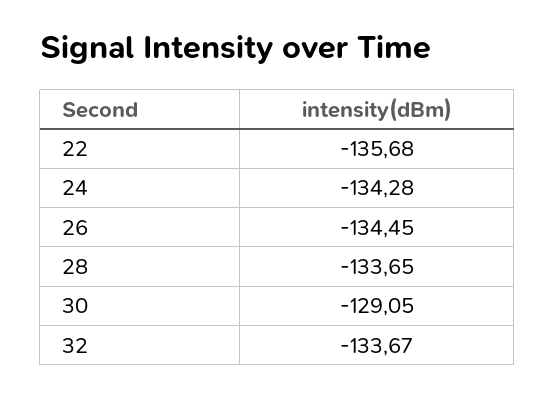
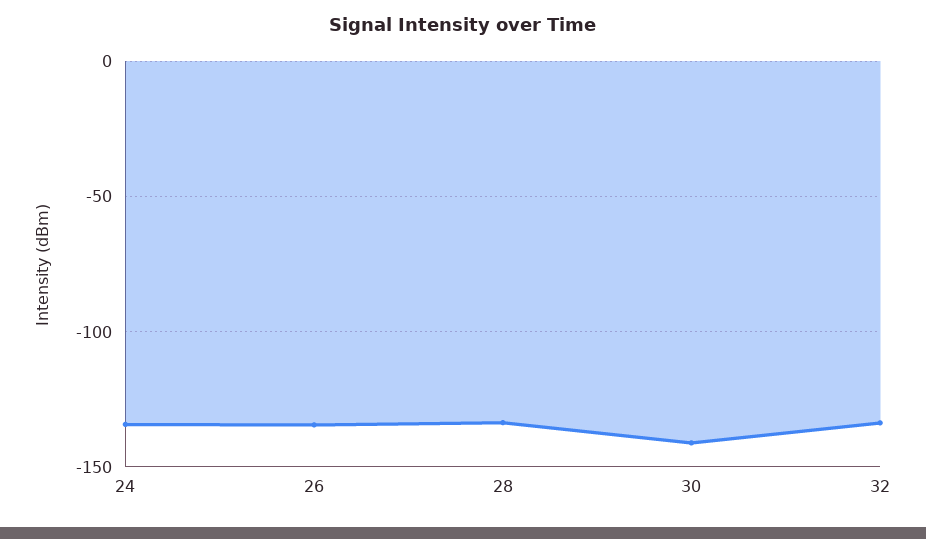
  {
-   "22": -135.68,
    "24": -134.28,
    "26": -134.45,
    "28": -133.65,
-   "30": -129.05,
+   "30": -140,
    "32": -133.67
  }

